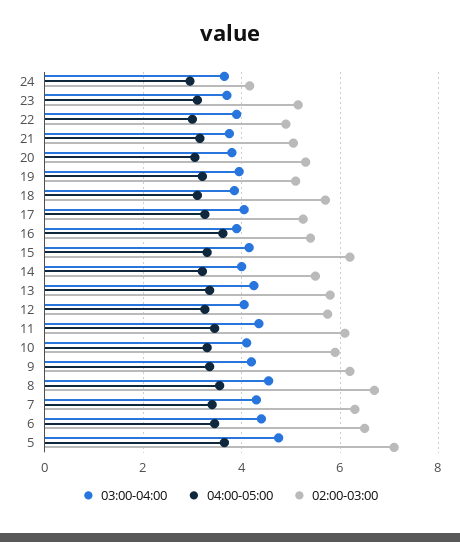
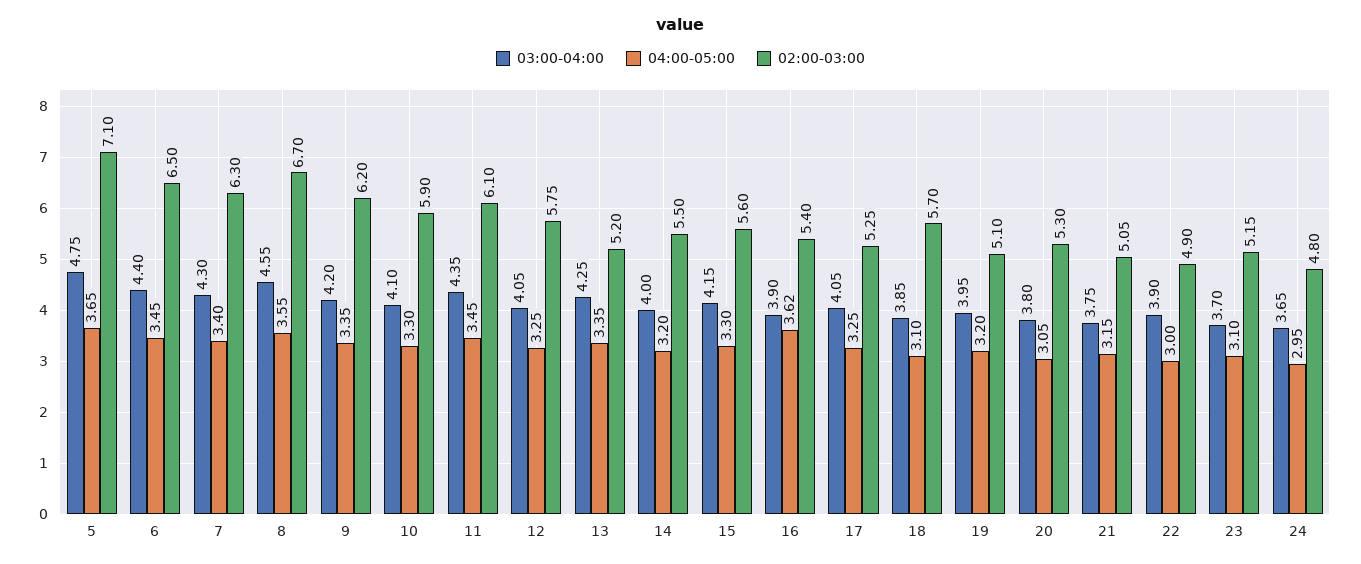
  {
    "03:00-04:00": {
      "24": 3.65,
      "23": 3.7,
      "22": 3.9,
      "21": 3.75,
      "20": 3.8,
      "19": 3.95,
      "18": 3.85,
      "17": 4.05,
      "16": 3.9,
      "15": 4.15,
      "14": 4,
      "13": 4.25,
      "12": 4.05,
      "11": 4.35,
      "10": 4.1,
      "9": 4.2,
      "8": 4.55,
      "7": 4.3,
      "6": 4.4,
      "5": 4.75
    },
    "04:00-05:00": {
      "24": 2.95,
      "23": 3.1,
      "22": 3,
      "21": 3.15,
      "20": 3.05,
      "19": 3.2,
      "18": 3.1,
      "17": 3.25,
      "16": 3.62,
      "15": 3.3,
      "14": 3.2,
      "13": 3.35,
      "12": 3.25,
      "11": 3.45,
      "10": 3.3,
      "9": 3.35,
      "8": 3.55,
      "7": 3.4,
      "6": 3.45,
      "5": 3.65
    },
    "02:00-03:00": {
-     "24": 4.2,
+     "24": 4.8,
      "23": 5.15,
      "22": 4.9,
      "21": 5.05,
      "20": 5.3,
      "19": 5.1,
      "18": 5.7,
      "17": 5.25,
      "16": 5.4,
-     "15": 6.2,
+     "15": 5.6,
      "14": 5.5,
-     "13": 5.8,
+     "13": 5.2,
      "12": 5.75,
      "11": 6.1,
      "10": 5.9,
      "9": 6.2,
      "8": 6.7,
      "7": 6.3,
      "6": 6.5,
      "5": 7.1
    }
  }

